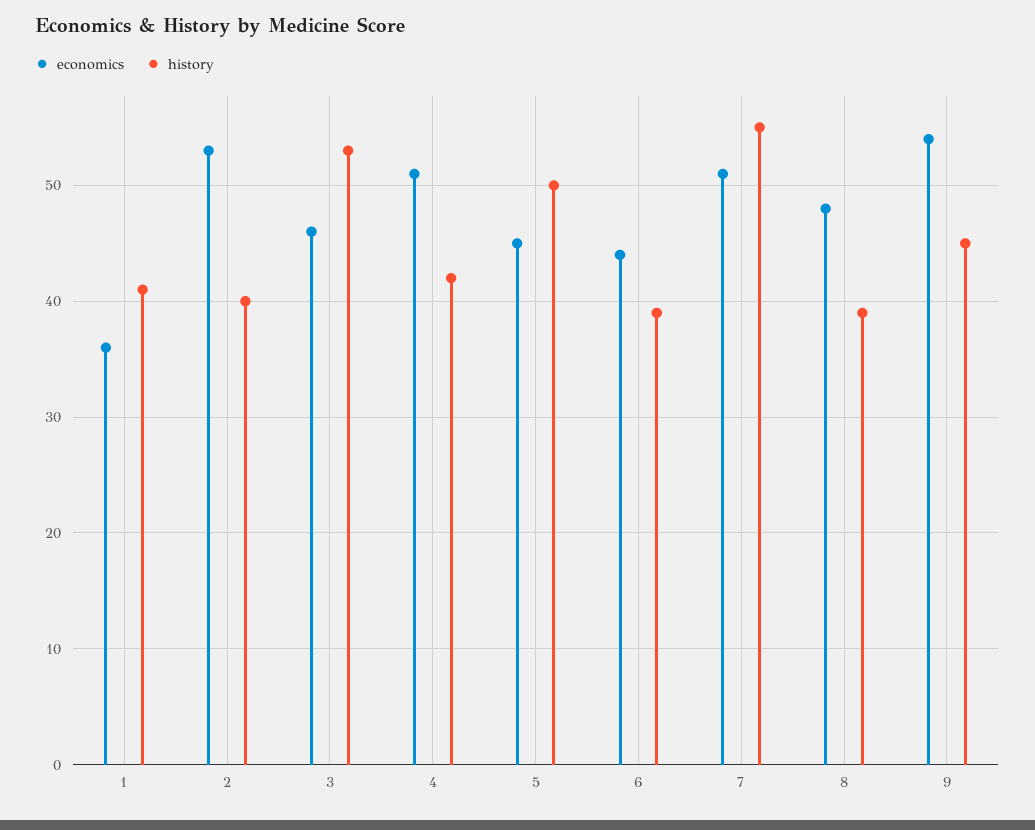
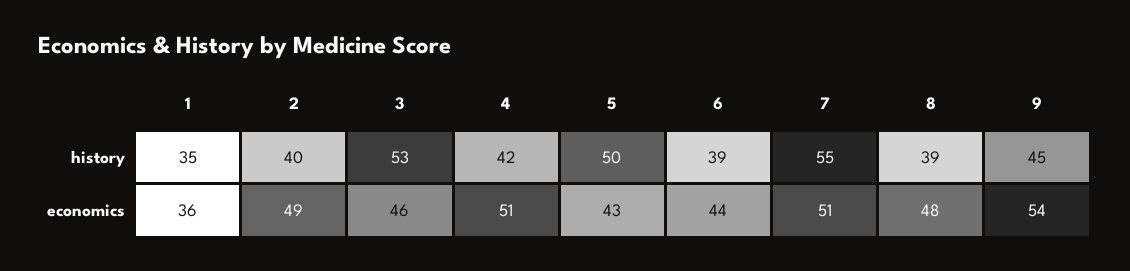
  {
    "economics": {
      "1": 36,
-     "2": 53,
+     "2": 49,
      "3": 46,
      "4": 51,
-     "5": 45,
+     "5": 43,
      "6": 44,
      "7": 51,
      "8": 48,
      "9": 54
    },
    "history": {
-     "1": 41,
+     "1": 35,
      "2": 40,
      "3": 53,
      "4": 42,
      "5": 50,
      "6": 39,
      "7": 55,
      "8": 39,
      "9": 45
    }
  }

